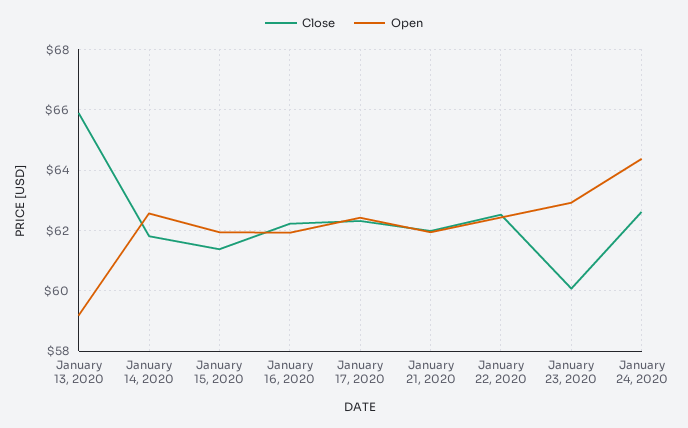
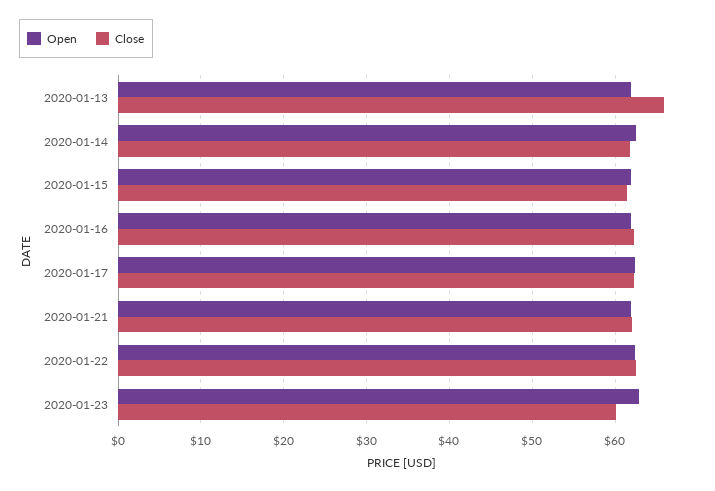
  {
    "Close": {
      "January 13, 2020": 66,
      "January 14, 2020": 61.8,
      "January 15, 2020": 61.4,
      "January 16, 2020": 62.2,
      "January 17, 2020": 62.4,
      "January 21, 2020": 62,
      "January 22, 2020": 62.6,
-     "January 23, 2020": 60,
+     "January 23, 2020": 60
-     "January 24, 2020": 62.6
    },
    "Open": {
-     "January 13, 2020": 59.2,
+     "January 13, 2020": 62,
      "January 14, 2020": 62.6,
      "January 15, 2020": 62,
      "January 16, 2020": 62,
      "January 17, 2020": 62.4,
      "January 21, 2020": 62,
      "January 22, 2020": 62.4,
-     "January 23, 2020": 63,
+     "January 23, 2020": 63
-     "January 24, 2020": 64.4
    }
  }

